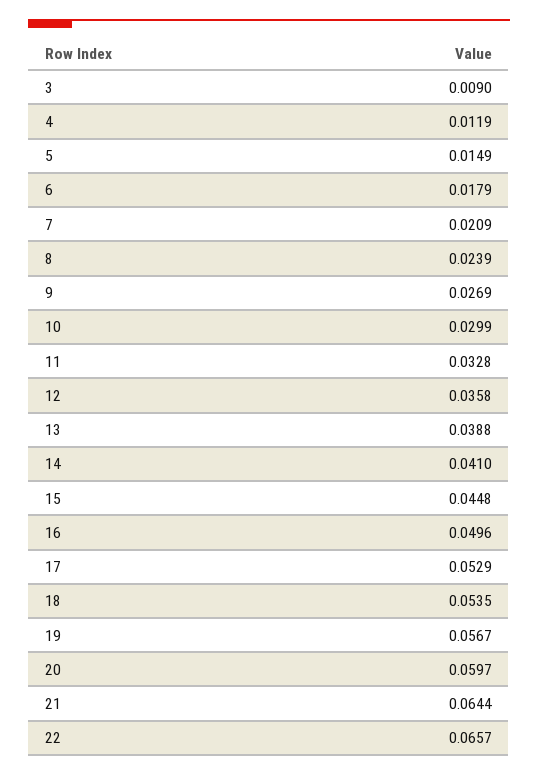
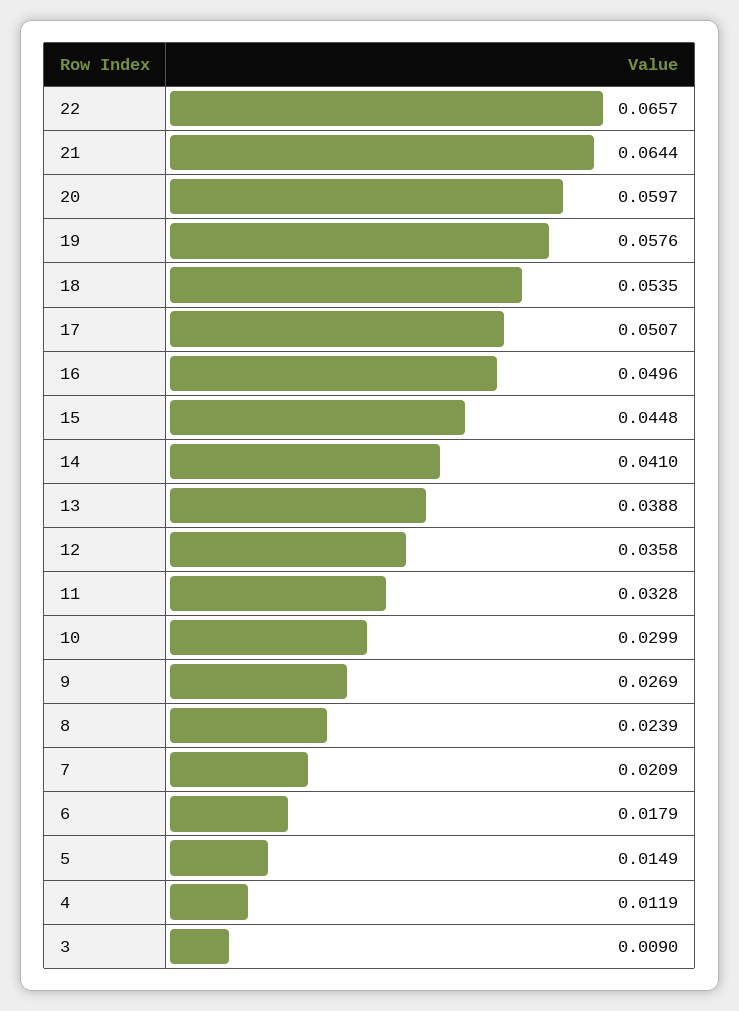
  {
    "3": 0.009,
    "4": 0.0119,
    "5": 0.0149,
    "6": 0.0179,
    "7": 0.0209,
    "8": 0.0239,
    "9": 0.0269,
    "10": 0.0299,
    "11": 0.0328,
    "12": 0.0358,
    "13": 0.0388,
    "14": 0.041,
    "15": 0.0448,
    "16": 0.0496,
-   "17": 0.0529,
+   "17": 0.0507,
    "18": 0.0535,
-   "19": 0.0567,
+   "19": 0.0576,
    "20": 0.0597,
    "21": 0.0644,
    "22": 0.0657
  }

